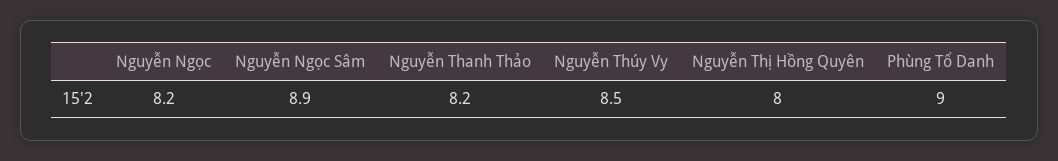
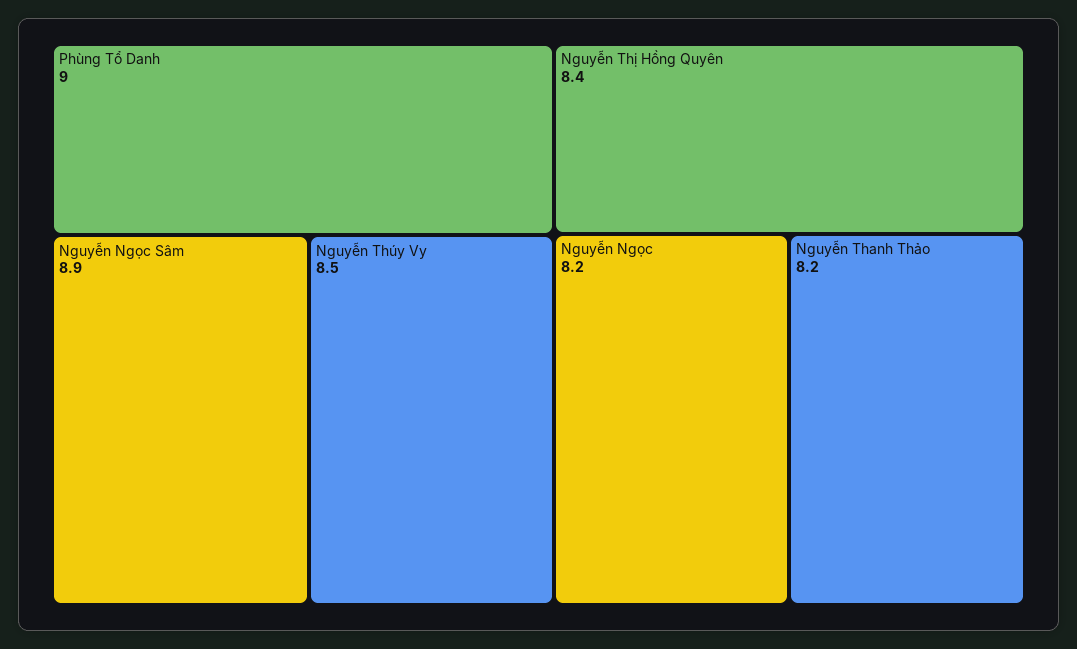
  {
    "Nguyễn Ngọc": 8.2,
    "Nguyễn Ngọc Sâm": 8.9,
    "Nguyễn Thanh Thảo": 8.2,
    "Nguyễn Thúy Vy": 8.5,
-   "Nguyễn Thị Hồng Quyên": 8,
+   "Nguyễn Thị Hồng Quyên": 8.4,
    "Phùng Tổ Danh": 9
  }

